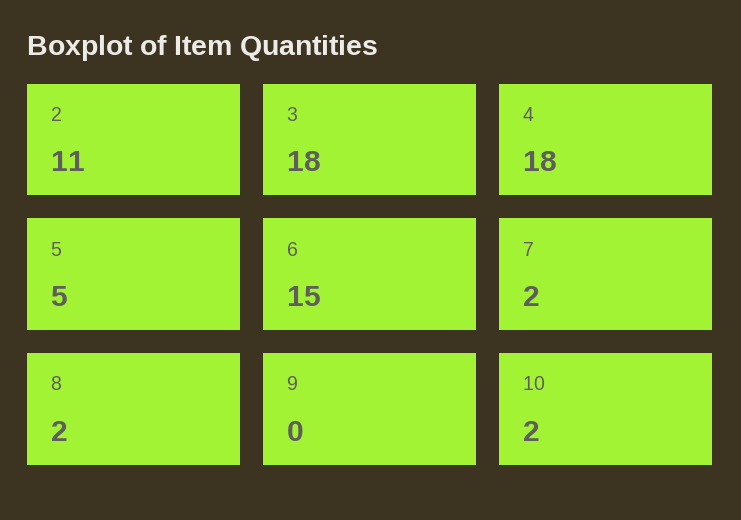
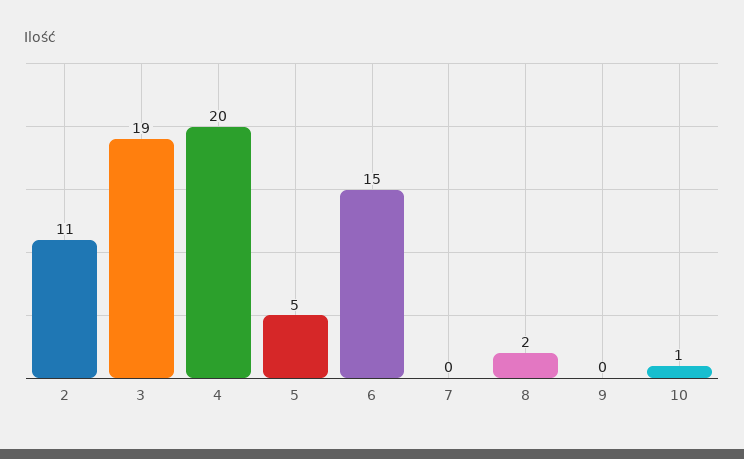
  {
    "2": 11,
-   "3": 18,
+   "3": 19,
-   "4": 18,
+   "4": 20,
    "5": 5,
    "6": 15,
-   "7": 2,
+   "7": 0,
    "8": 2,
    "9": 0,
-   "10": 2
+   "10": 1
  }

